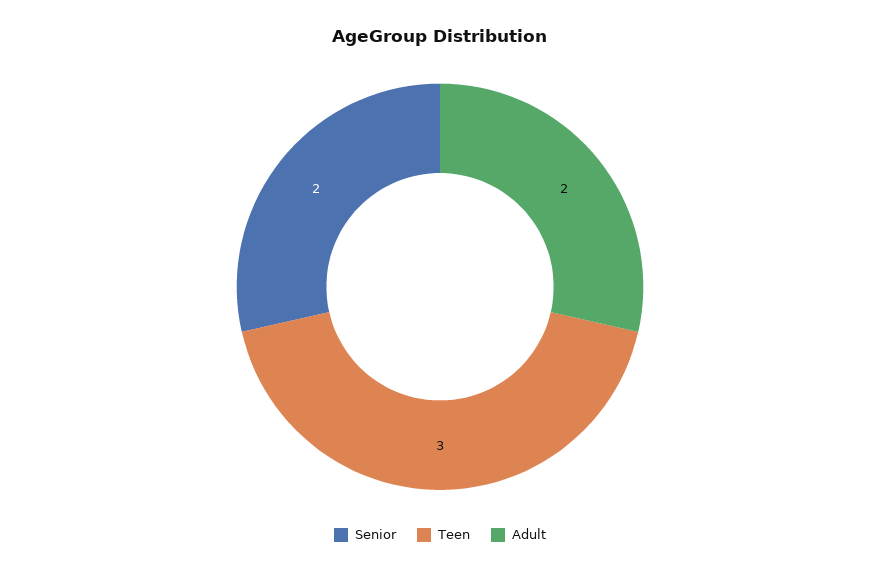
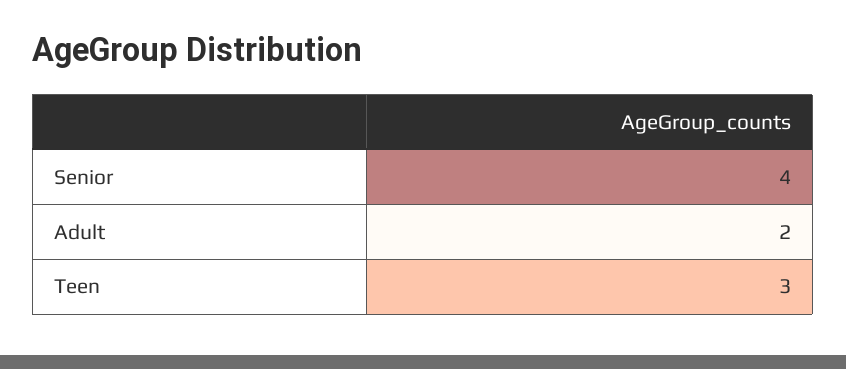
  {
-   "Senior": 2,
+   "Senior": 4,
    "Teen": 3,
    "Adult": 2
  }

